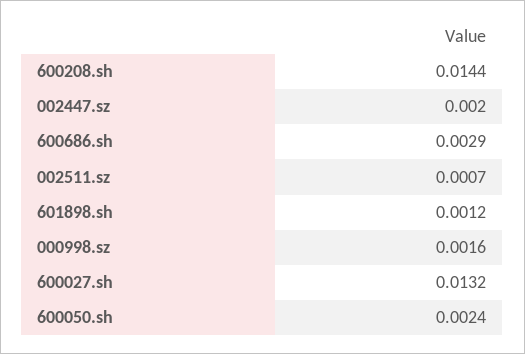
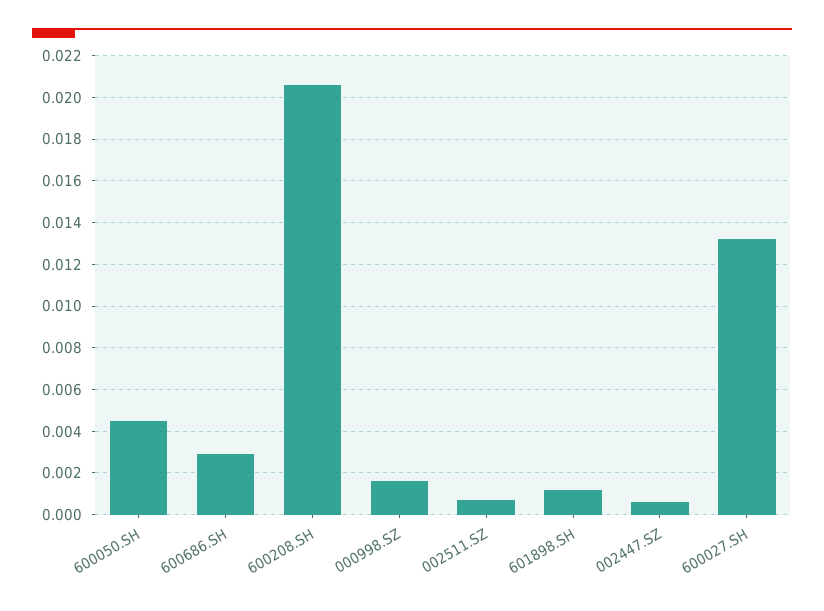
  {
-   "600208.sh": 0.0144,
+   "600208.sh": 0.0205,
-   "002447.sz": 0.002,
+   "002447.sz": 0.0005,
    "600686.sh": 0.0029,
    "002511.sz": 0.0007,
    "601898.sh": 0.0012,
    "000998.sz": 0.0016,
    "600027.sh": 0.0132,
-   "600050.sh": 0.0024
+   "600050.sh": 0.0045
  }

